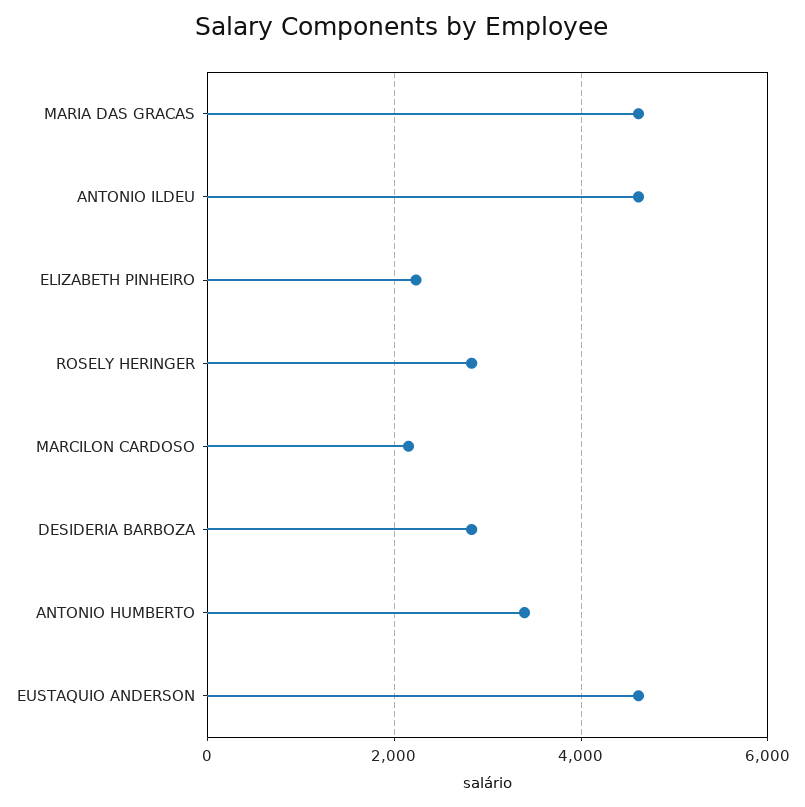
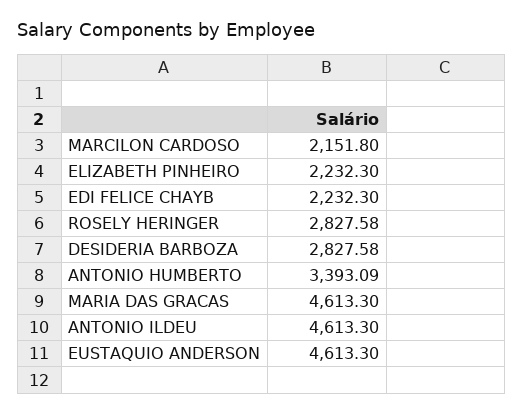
  {
    "MARIA DAS GRACAS": 4613.3,
    "ANTONIO ILDEU": 4613.3,
    "ELIZABETH PINHEIRO": 2232.3,
    "ROSELY HERINGER": 2827.58,
    "MARCILON CARDOSO": 2151.8,
    "DESIDERIA BARBOZA": 2827.58,
    "ANTONIO HUMBERTO": 3393.09,
-   "EUSTAQUIO ANDERSON": 4613.3
+   "EUSTAQUIO ANDERSON": 4613.3,
+   "EDI FELICE CHAYB": 2232.3
  }

